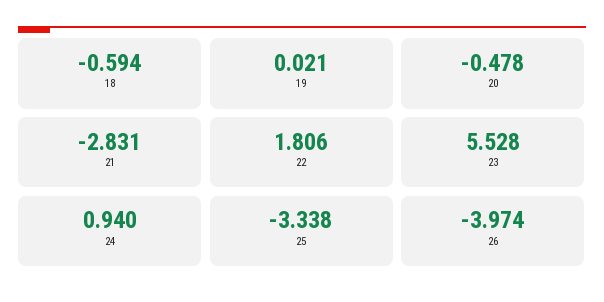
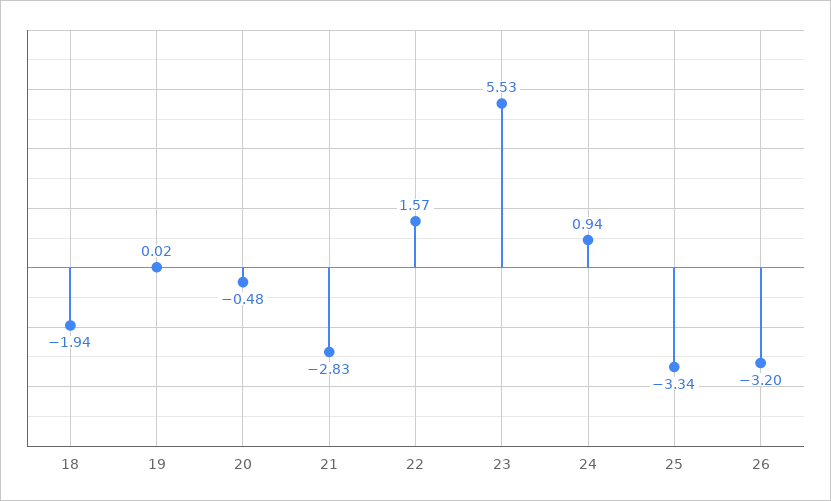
  {
-   "18": -0.594,
+   "18": -1.94,
    "19": 0.021,
    "20": -0.478,
    "21": -2.831,
-   "22": 1.806,
+   "22": 1.57,
    "23": 5.528,
    "24": 0.94,
    "25": -3.338,
-   "26": -3.974
+   "26": -3.2
  }

